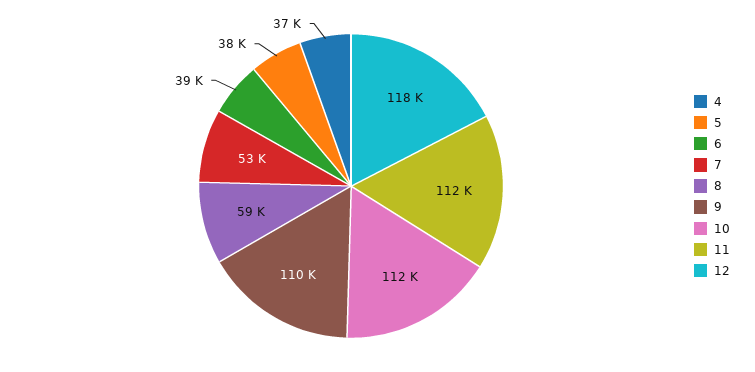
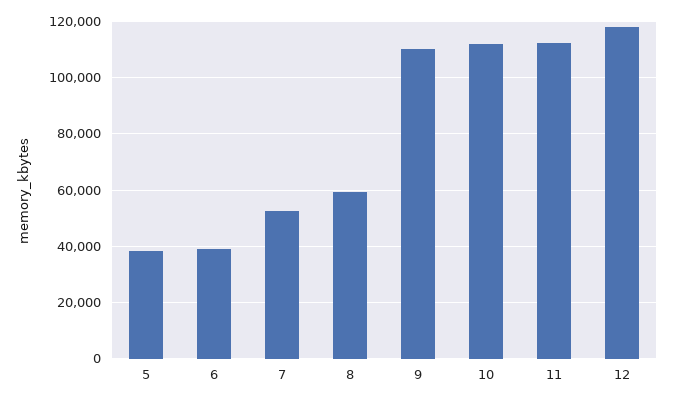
  {
-   "4": 37000,
    "5": 38000,
    "6": 39000,
    "7": 53000,
    "8": 59000,
    "9": 110000,
    "10": 112000,
    "11": 112000,
    "12": 118000
  }

